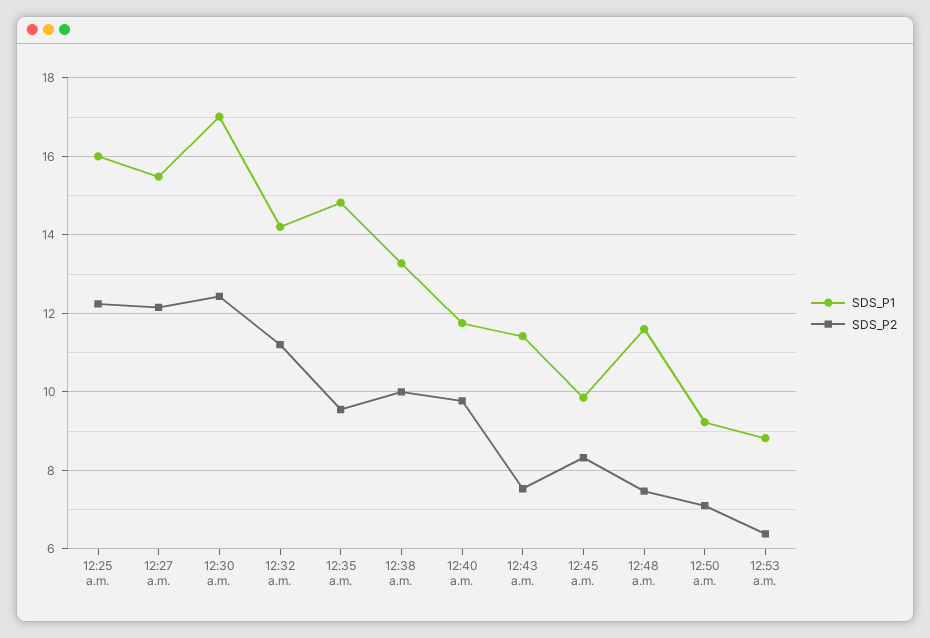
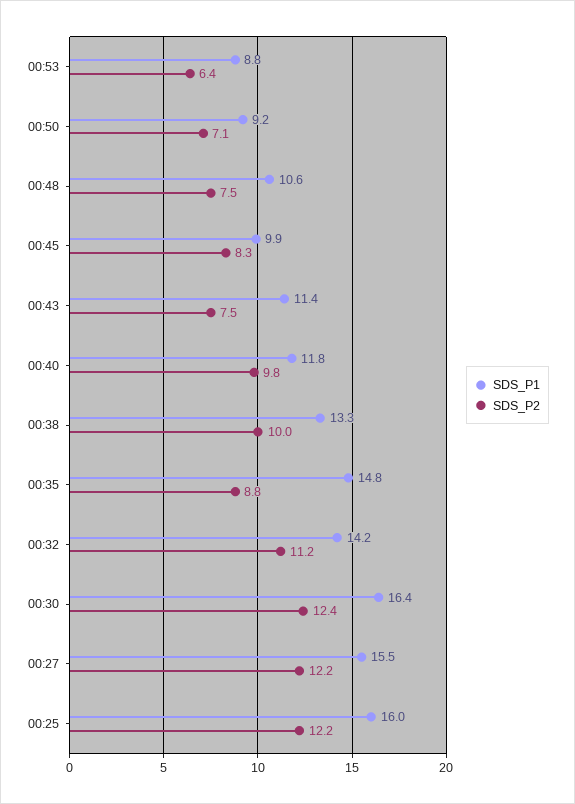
  {
    "SDS_P1": {
      "12:25 a.m.": 16,
      "12:27 a.m.": 15.5,
-     "12:30 a.m.": 17,
+     "12:30 a.m.": 16.4,
      "12:32 a.m.": 14.2,
      "12:35 a.m.": 14.8,
      "12:38 a.m.": 13.3,
      "12:40 a.m.": 11.8,
      "12:43 a.m.": 11.4,
      "12:45 a.m.": 9.9,
-     "12:48 a.m.": 11.6,
+     "12:48 a.m.": 10.6,
      "12:50 a.m.": 9.2,
      "12:53 a.m.": 8.8
    },
    "SDS_P2": {
      "12:25 a.m.": 12.2,
      "12:27 a.m.": 12.2,
      "12:30 a.m.": 12.4,
      "12:32 a.m.": 11.2,
-     "12:35 a.m.": 9.6,
+     "12:35 a.m.": 8.8,
      "12:38 a.m.": 10,
      "12:40 a.m.": 9.8,
      "12:43 a.m.": 7.5,
      "12:45 a.m.": 8.3,
      "12:48 a.m.": 7.5,
      "12:50 a.m.": 7.1,
      "12:53 a.m.": 6.4
    }
  }

